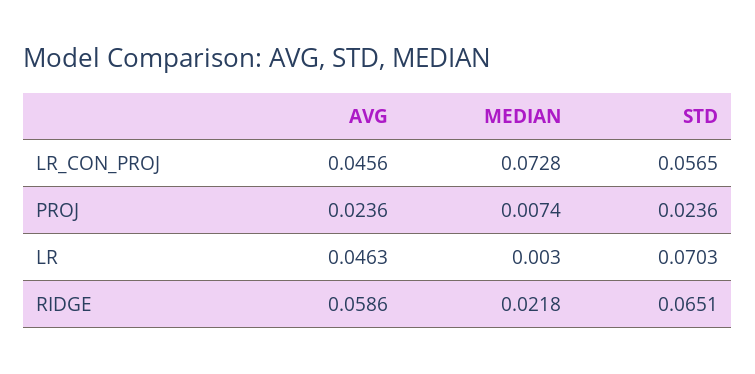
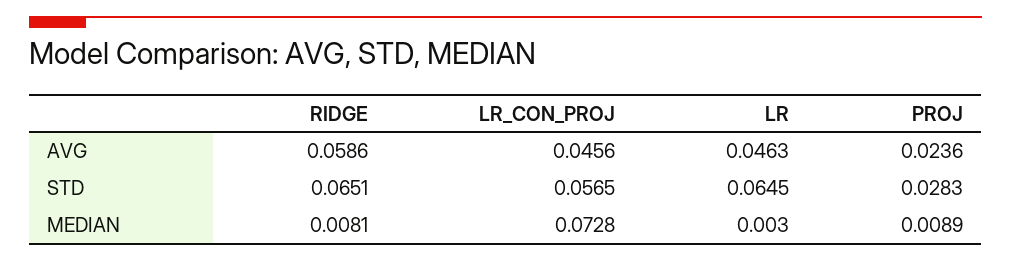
  {
    "AVG": {
      "LR_CON_PROJ": 0.0456,
      "PROJ": 0.0236,
      "LR": 0.0463,
      "RIDGE": 0.0586
    },
    "MEDIAN": {
      "LR_CON_PROJ": 0.0728,
-     "PROJ": 0.0074,
+     "PROJ": 0.0089,
      "LR": 0.003,
-     "RIDGE": 0.0218
+     "RIDGE": 0.0081
    },
    "STD": {
      "LR_CON_PROJ": 0.0565,
-     "PROJ": 0.0236,
+     "PROJ": 0.0283,
-     "LR": 0.0703,
+     "LR": 0.0645,
      "RIDGE": 0.0651
    }
  }

